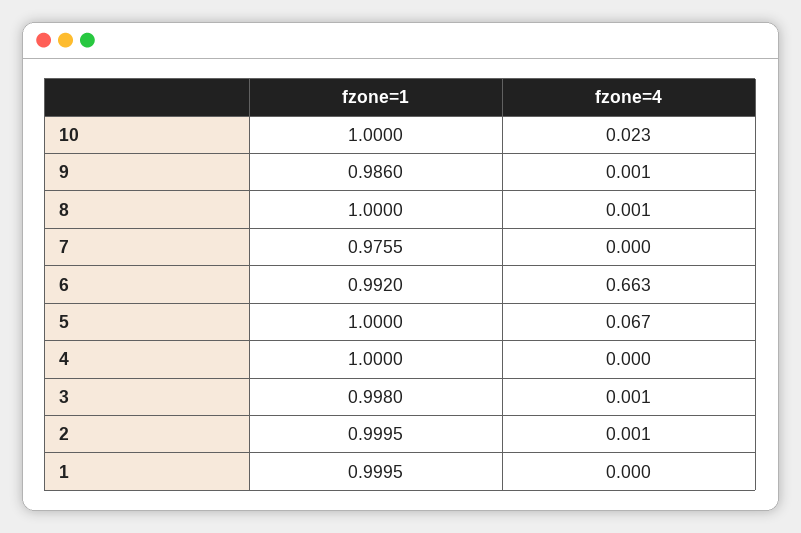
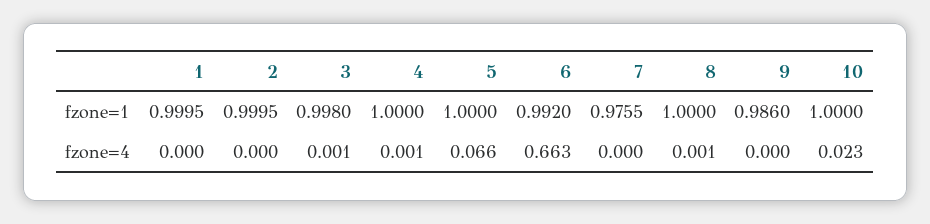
  {
    "fzone=1": {
      "10": 1,
      "9": 0.986,
      "8": 1,
      "7": 0.9755,
      "6": 0.992,
      "5": 1,
      "4": 1,
      "3": 0.998,
      "2": 0.9995,
      "1": 0.9995
    },
    "fzone=4": {
      "10": 0.023,
-     "9": 0.001,
+     "9": 0,
      "8": 0.001,
      "7": 0,
      "6": 0.663,
-     "5": 0.067,
+     "5": 0.066,
-     "4": 0,
+     "4": 0.001,
      "3": 0.001,
-     "2": 0.001,
+     "2": 0,
      "1": 0
    }
  }

